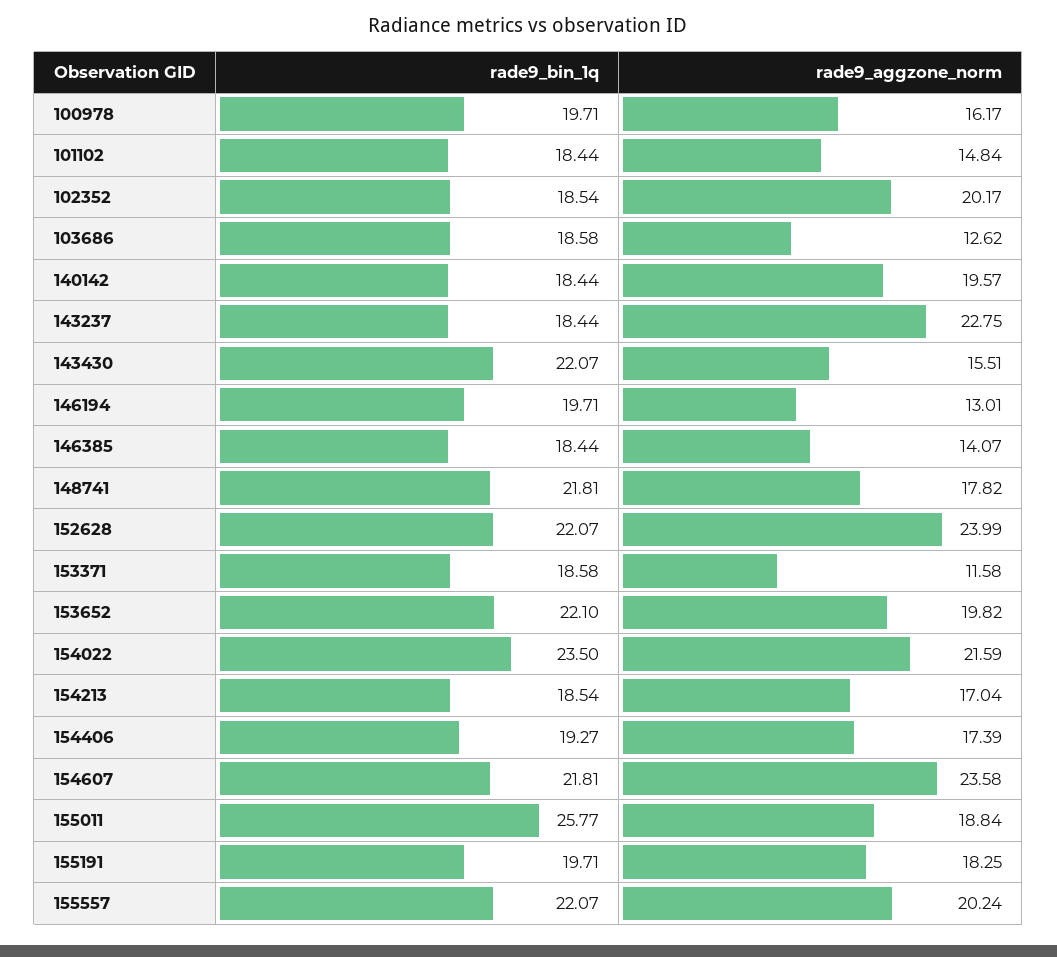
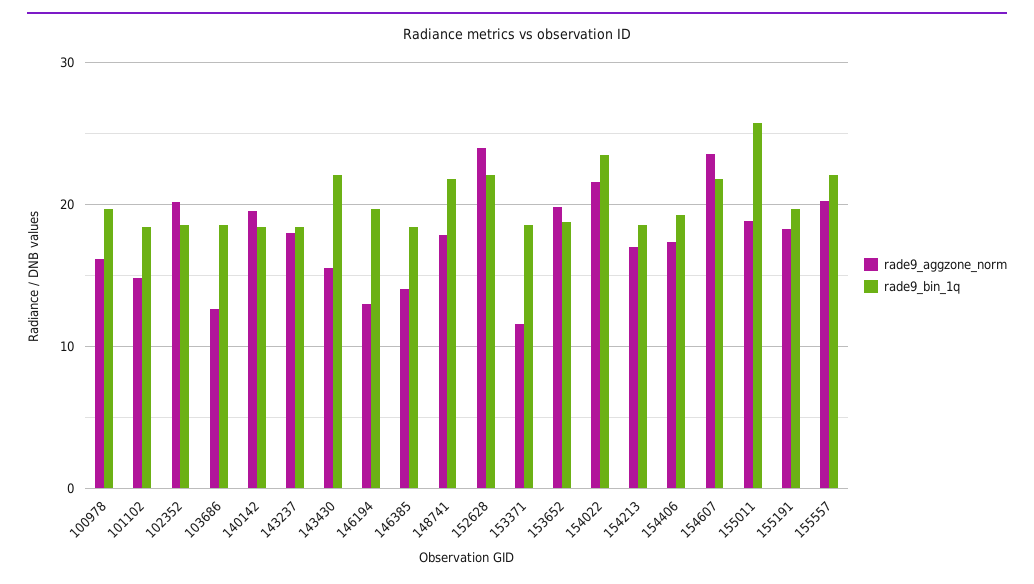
  {
    "rade9_bin_1q": {
      "100978": 19.71,
      "101102": 18.44,
      "102352": 18.54,
      "103686": 18.58,
      "140142": 18.44,
      "143237": 18.44,
      "143430": 22.07,
      "146194": 19.71,
      "146385": 18.44,
      "148741": 21.81,
      "152628": 22.07,
      "153371": 18.58,
-     "153652": 22.1,
+     "153652": 19,
      "154022": 23.5,
      "154213": 18.54,
      "154406": 19.27,
      "154607": 21.81,
      "155011": 25.77,
      "155191": 19.71,
      "155557": 22.07
    },
    "rade9_aggzone_norm": {
      "100978": 16.17,
      "101102": 14.84,
      "102352": 20.17,
      "103686": 12.62,
      "140142": 19.57,
-     "143237": 22.75,
+     "143237": 18,
      "143430": 15.51,
      "146194": 13.01,
      "146385": 14.07,
      "148741": 17.82,
      "152628": 23.99,
      "153371": 11.58,
      "153652": 19.82,
      "154022": 21.59,
      "154213": 17.04,
      "154406": 17.39,
      "154607": 23.58,
      "155011": 18.84,
      "155191": 18.25,
      "155557": 20.24
    }
  }

